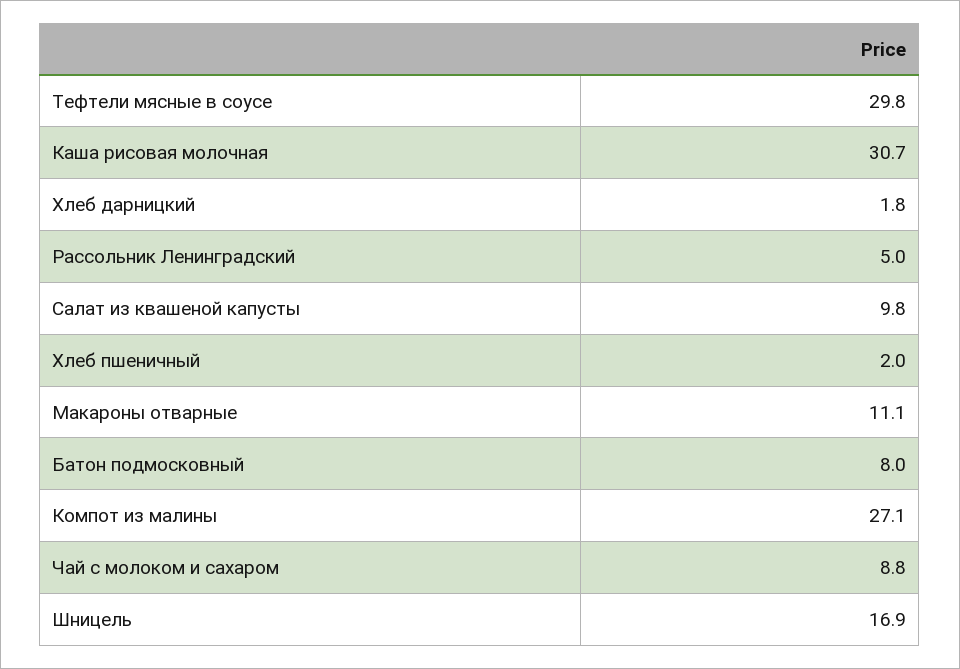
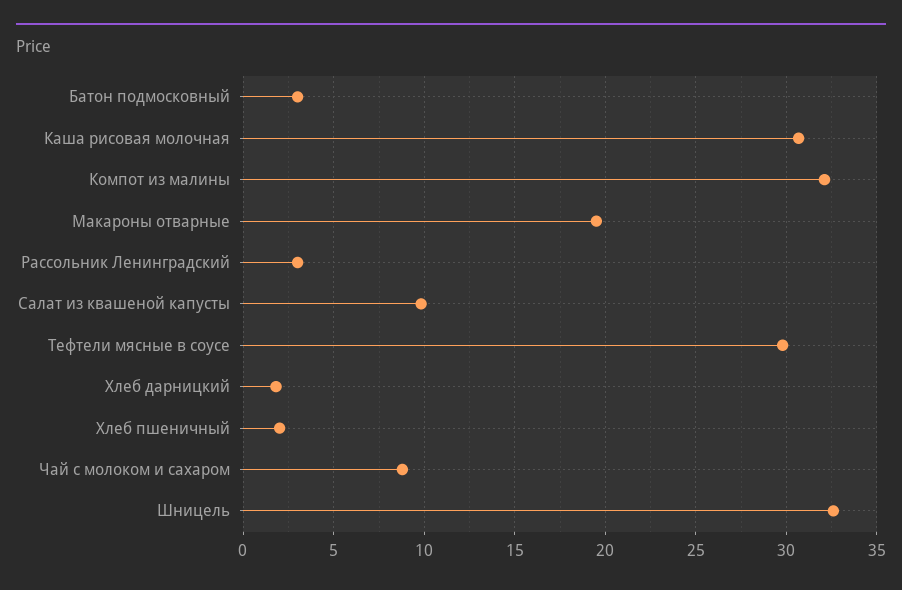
  {
    "Тефтели мясные в соусе": 29.8,
    "Каша рисовая молочная": 30.7,
    "Хлеб дарницкий": 1.8,
-   "Рассольник Ленинградский": 5,
+   "Рассольник Ленинградский": 3,
    "Салат из квашеной капусты": 9.8,
    "Хлеб пшеничный": 2,
-   "Макароны отварные": 11.1,
+   "Макароны отварные": 19.5,
-   "Батон подмосковный": 8,
+   "Батон подмосковный": 3,
-   "Компот из малины": 27.1,
+   "Компот из малины": 32,
    "Чай с молоком и сахаром": 8.8,
-   "Шницель": 16.9
+   "Шницель": 32.5
  }

